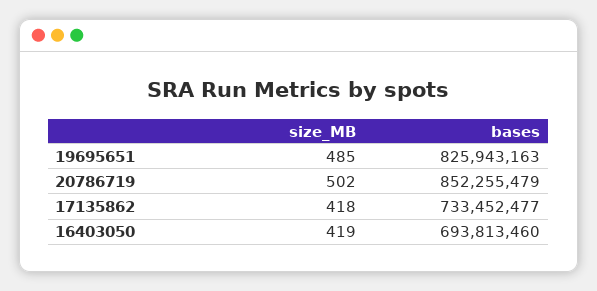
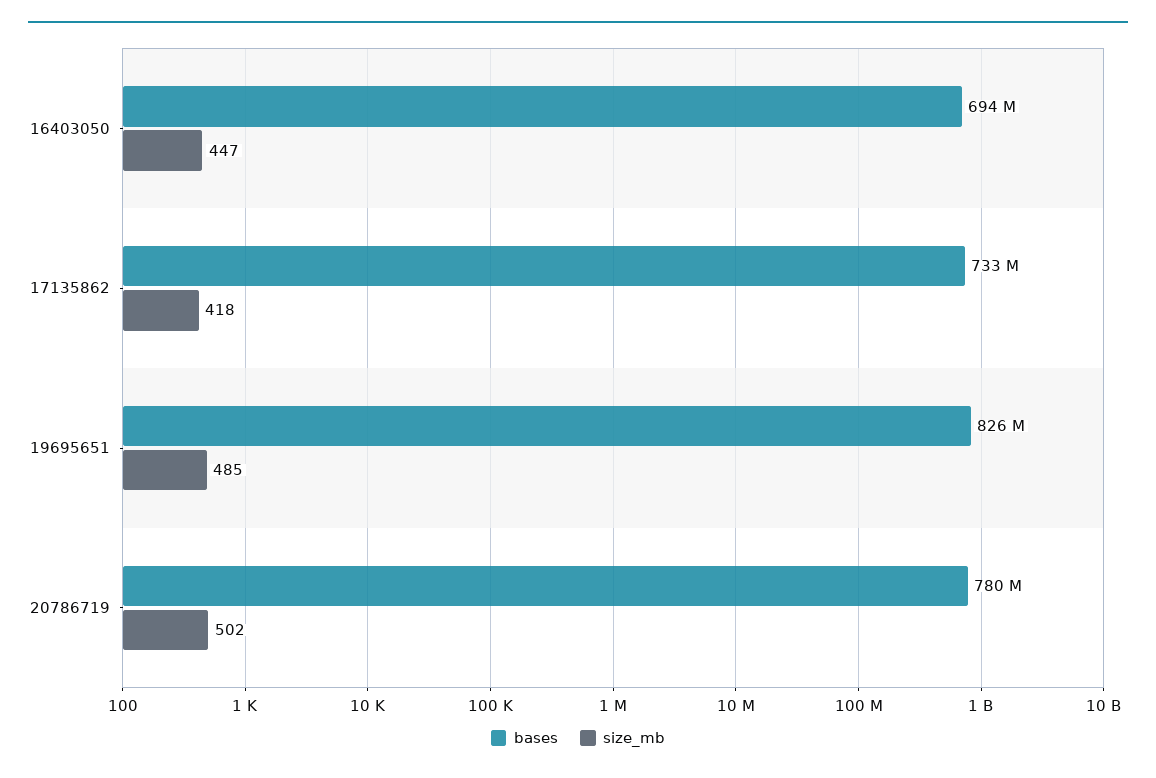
  {
    "size_MB": {
      "19695651": 485,
      "20786719": 502,
      "17135862": 418,
-     "16403050": 419
+     "16403050": 447
    },
    "bases": {
      "19695651": 825943163,
-     "20786719": 852255479,
+     "20786719": 780000000,
      "17135862": 733452477,
      "16403050": 693813460
    }
  }

